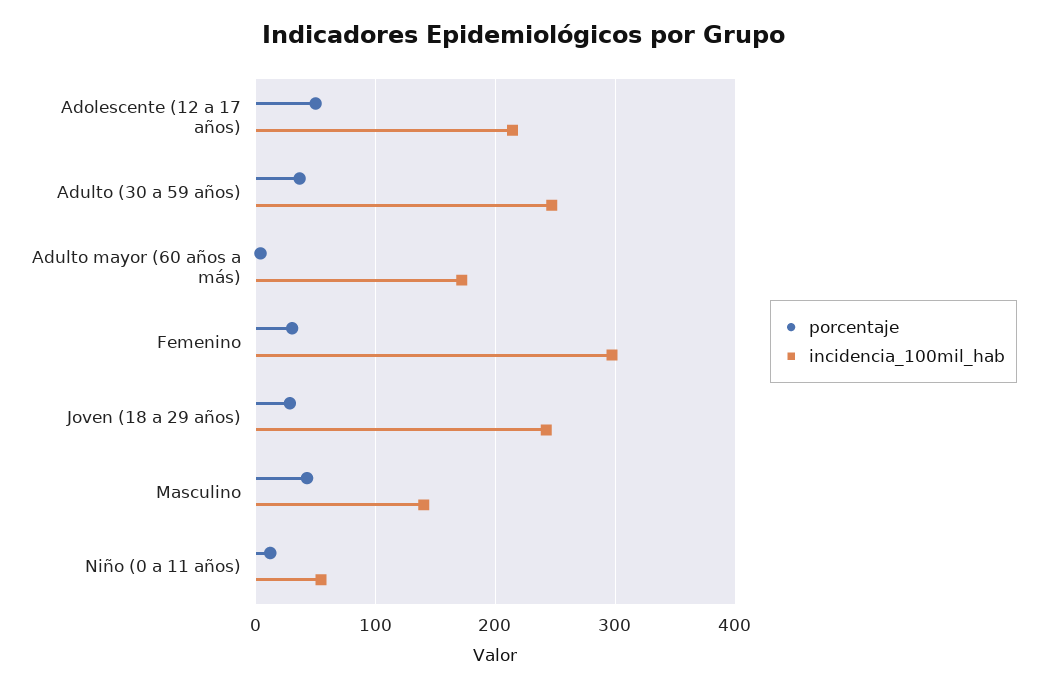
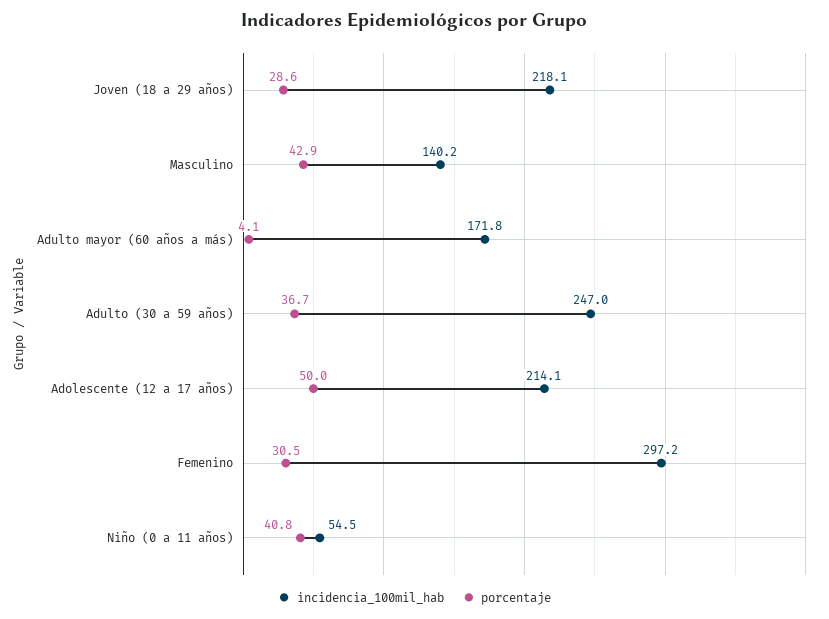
  {
    "porcentaje": {
      "Adolescente (12 a 17 años)": 50,
      "Adulto (30 a 59 años)": 36.7,
      "Adulto mayor (60 años a más)": 4.1,
      "Femenino": 30.5,
      "Joven (18 a 29 años)": 28.6,
      "Masculino": 42.9,
-     "Niño (0 a 11 años)": 10
+     "Niño (0 a 11 años)": 40.8
    },
    "incidencia_100mil_hab": {
      "Adolescente (12 a 17 años)": 214.1,
      "Adulto (30 a 59 años)": 247,
      "Adulto mayor (60 años a más)": 171.8,
      "Femenino": 297.2,
-     "Joven (18 a 29 años)": 240,
+     "Joven (18 a 29 años)": 218.1,
      "Masculino": 140.2,
      "Niño (0 a 11 años)": 54.5
    }
  }

